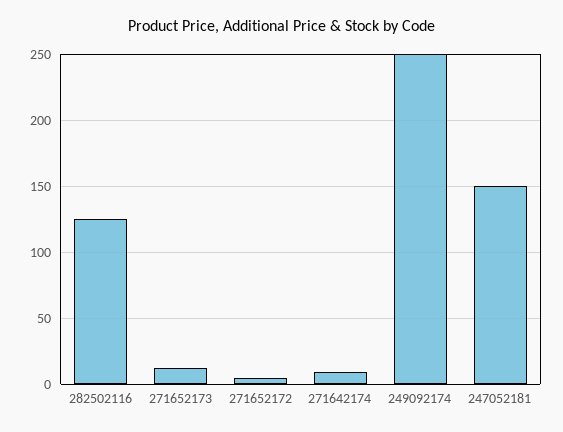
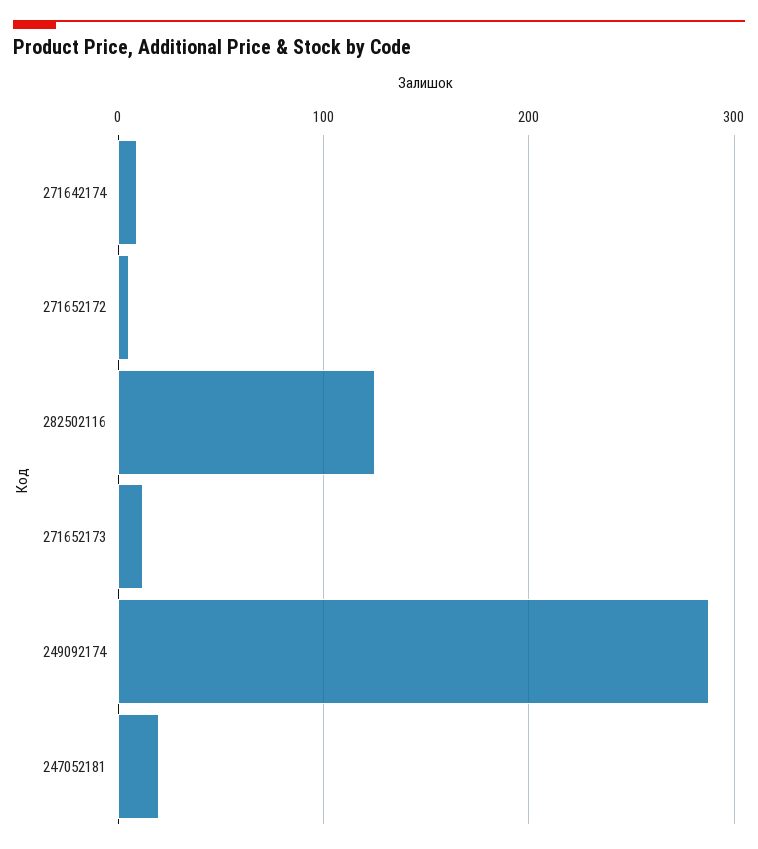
  {
    "282502116": 125,
    "271652173": 10,
    "271652172": 5,
    "271642174": 10,
-   "249092174": 250,
+   "249092174": 290,
-   "247052181": 150
+   "247052181": 20
  }

